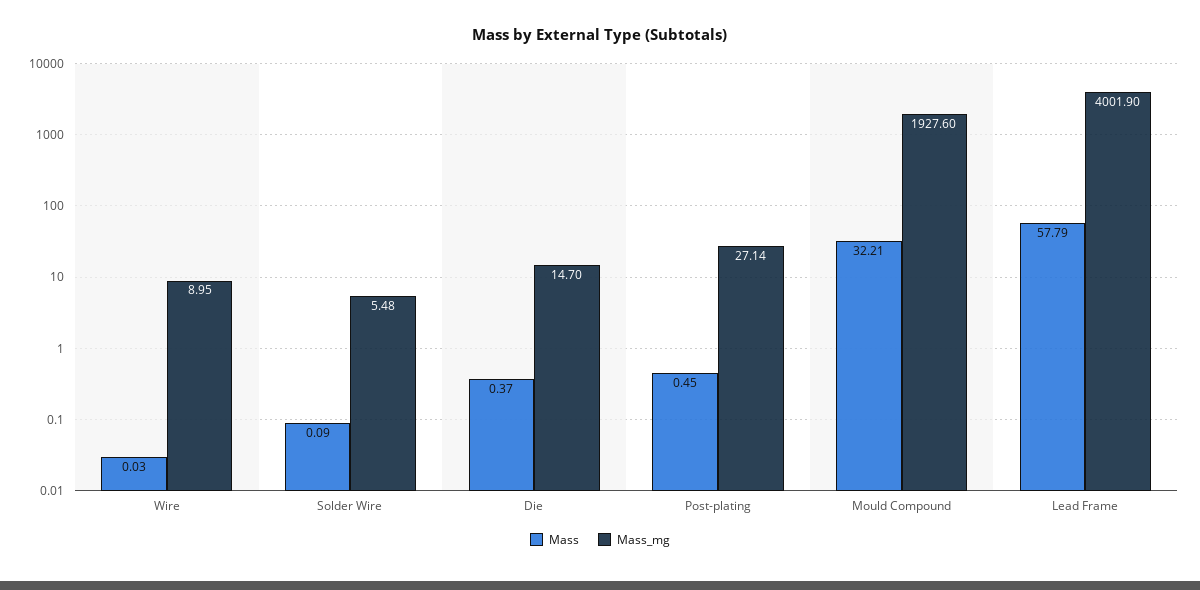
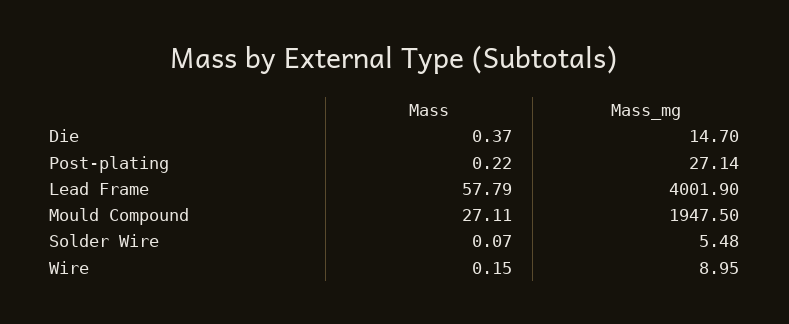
  {
    "Mass": {
-     "Wire": 0.03,
+     "Wire": 0.15,
-     "Solder Wire": 0.09,
+     "Solder Wire": 0.07,
      "Die": 0.37,
-     "Post-plating": 0.45,
+     "Post-plating": 0.22,
-     "Mould Compound": 32.21,
+     "Mould Compound": 27.11,
      "Lead Frame": 57.79
    },
    "Mass_mg": {
      "Wire": 8.95,
      "Solder Wire": 5.48,
      "Die": 14.7,
      "Post-plating": 27.14,
-     "Mould Compound": 1927.6,
+     "Mould Compound": 1947.5,
      "Lead Frame": 4001.9
    }
  }

